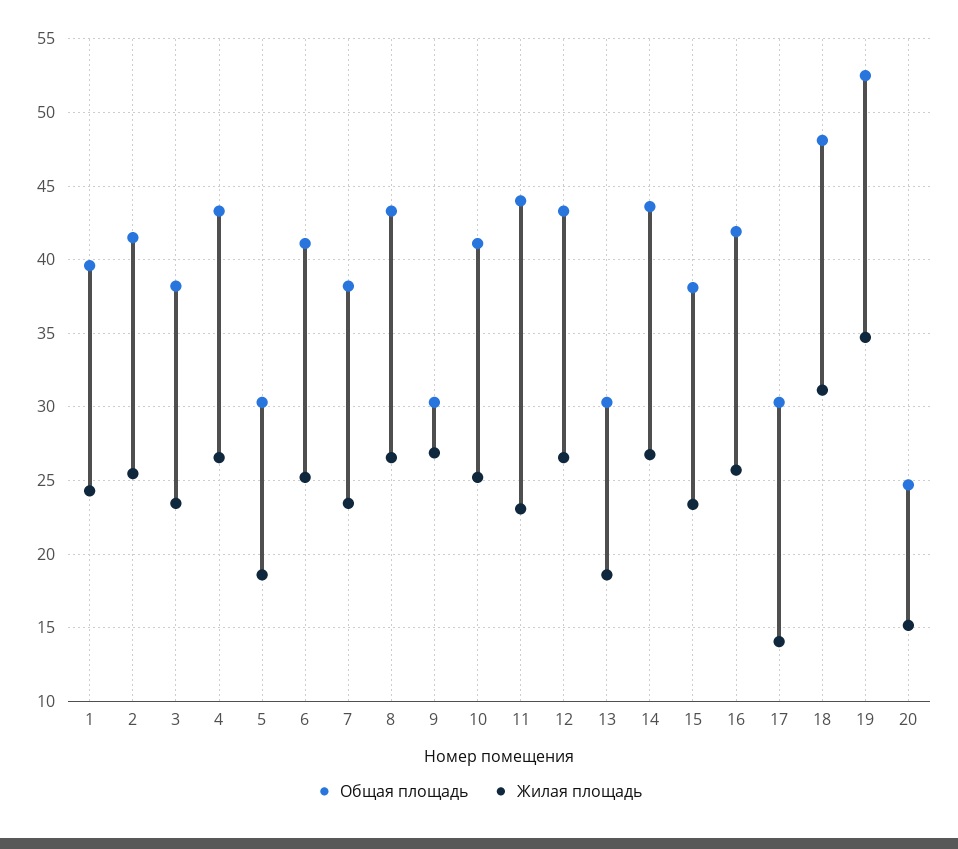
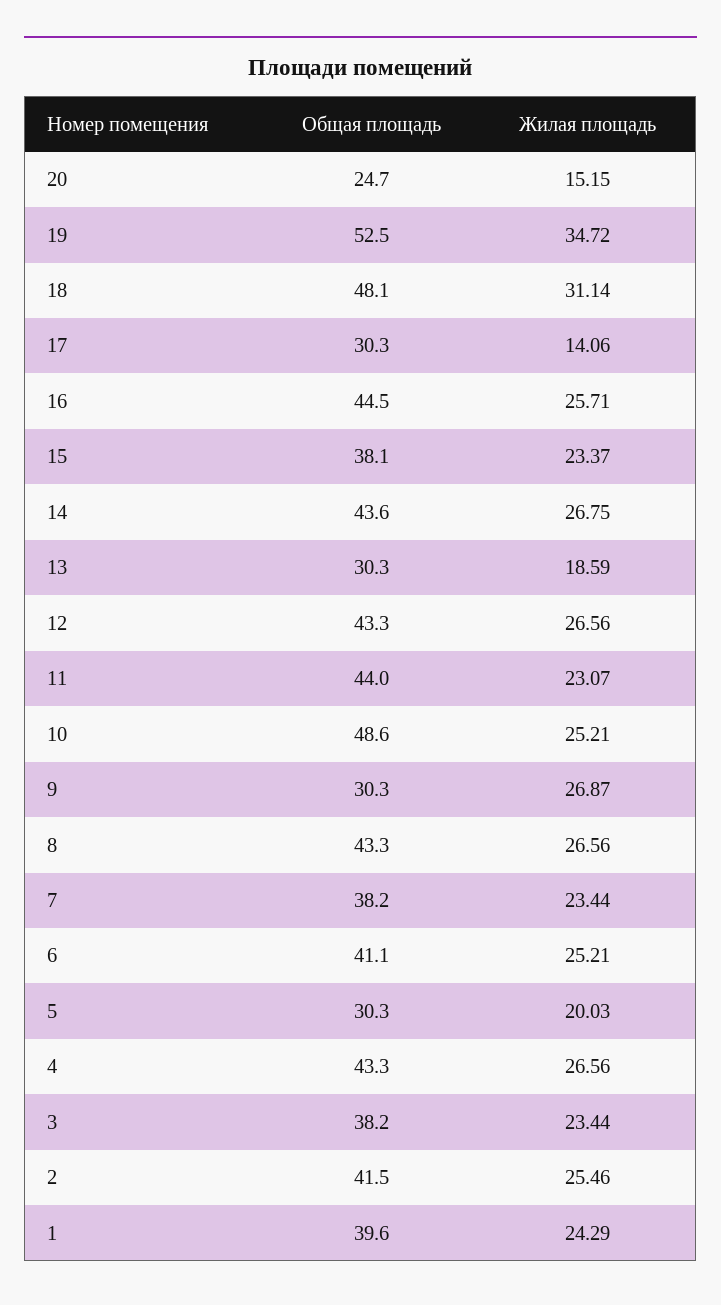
  {
    "Общая площадь": {
      "1": 39.6,
      "2": 41.5,
      "3": 38.2,
      "4": 43.3,
      "5": 30.3,
      "6": 41.1,
      "7": 38.2,
      "8": 43.3,
      "9": 30.3,
-     "10": 41,
+     "10": 48.6,
      "11": 44,
      "12": 43.3,
      "13": 30.3,
      "14": 43.6,
      "15": 38.1,
-     "16": 42,
+     "16": 44.5,
      "17": 30.3,
      "18": 48.1,
      "19": 52.5,
      "20": 24.7
    },
    "Жилая площадь": {
      "1": 24.29,
      "2": 25.46,
      "3": 23.44,
      "4": 26.56,
-     "5": 18.5,
+     "5": 20.03,
      "6": 25.21,
      "7": 23.44,
      "8": 26.56,
      "9": 26.87,
      "10": 25.21,
      "11": 23.07,
      "12": 26.56,
      "13": 18.59,
      "14": 26.75,
      "15": 23.37,
      "16": 25.71,
      "17": 14.06,
      "18": 31.14,
      "19": 34.72,
      "20": 15.15
    }
  }

